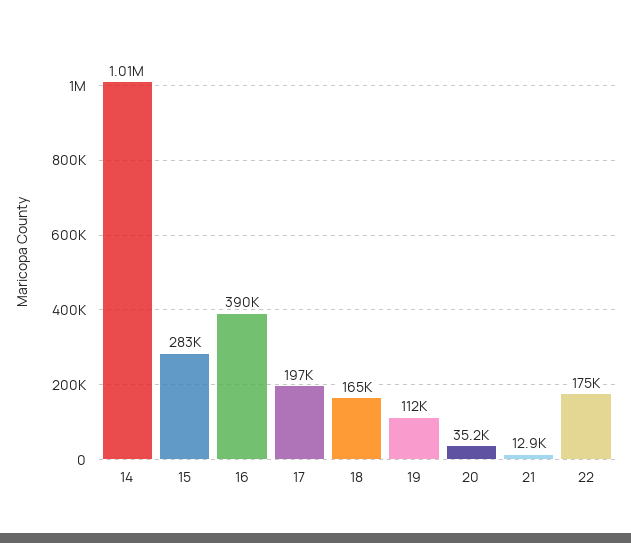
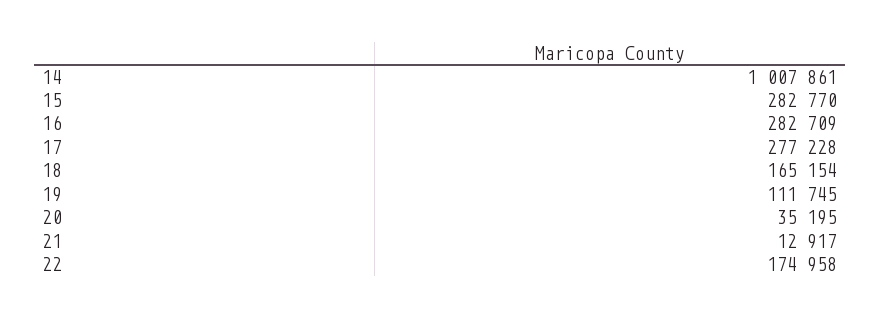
  {
    "14": 1007861,
    "15": 282770,
-   "16": 390000,
+   "16": 282709,
-   "17": 197000,
+   "17": 277228,
    "18": 165154,
    "19": 111745,
    "20": 35195,
    "21": 12917,
    "22": 174958
  }

